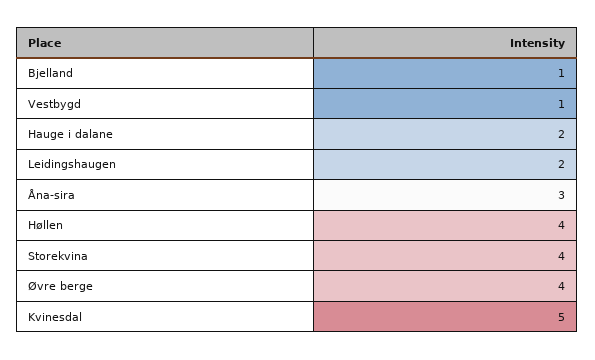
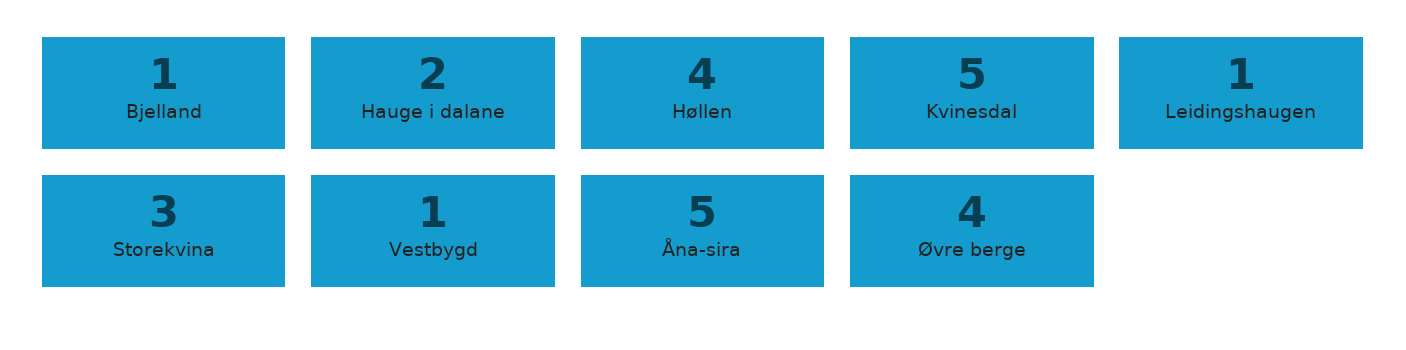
  {
    "Bjelland": 1,
    "Vestbygd": 1,
    "Hauge i dalane": 2,
-   "Leidingshaugen": 2,
+   "Leidingshaugen": 1,
-   "Åna-sira": 3,
+   "Åna-sira": 5,
    "Høllen": 4,
-   "Storekvina": 4,
+   "Storekvina": 3,
    "Øvre berge": 4,
    "Kvinesdal": 5
  }

